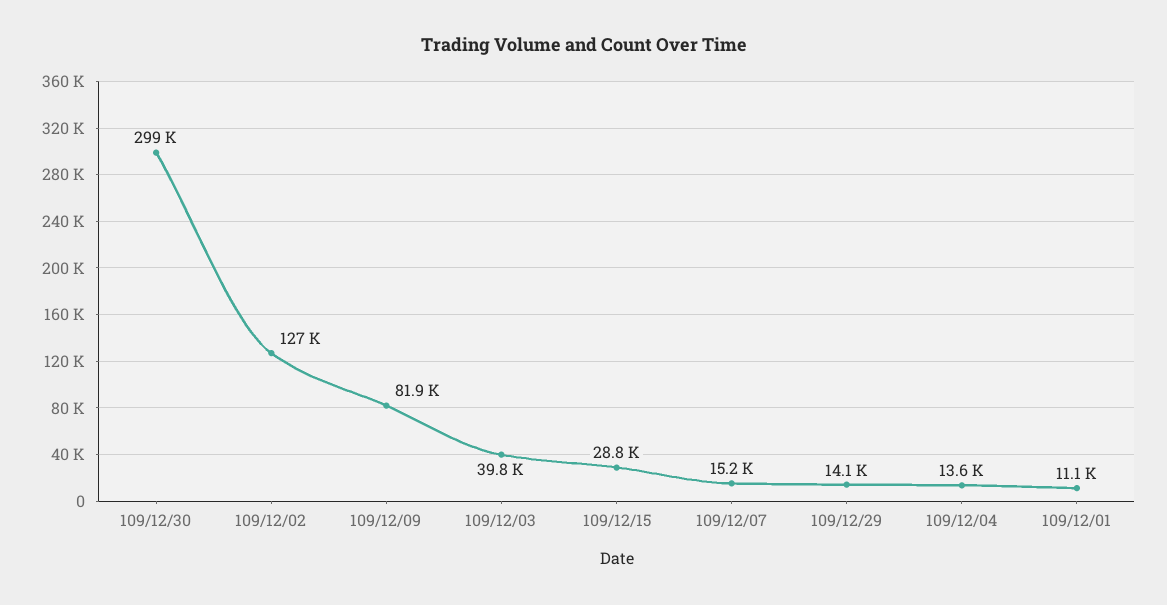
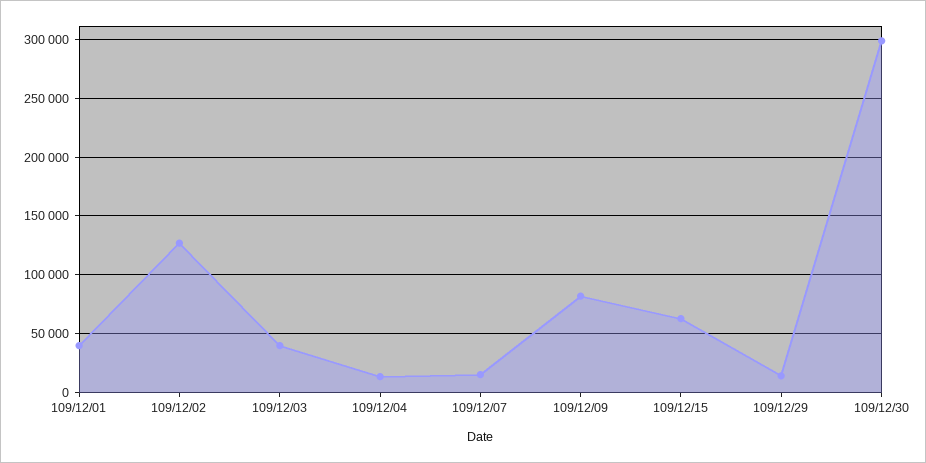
  {
    "109/12/30": 299000,
    "109/12/02": 127000,
    "109/12/09": 81900,
    "109/12/03": 39800,
-   "109/12/15": 28800,
+   "109/12/15": 60000,
    "109/12/07": 15200,
    "109/12/29": 14100,
    "109/12/04": 13600,
-   "109/12/01": 11100
+   "109/12/01": 40000
  }

